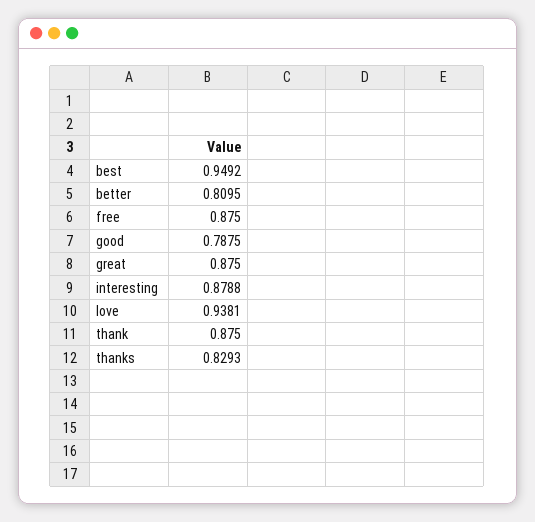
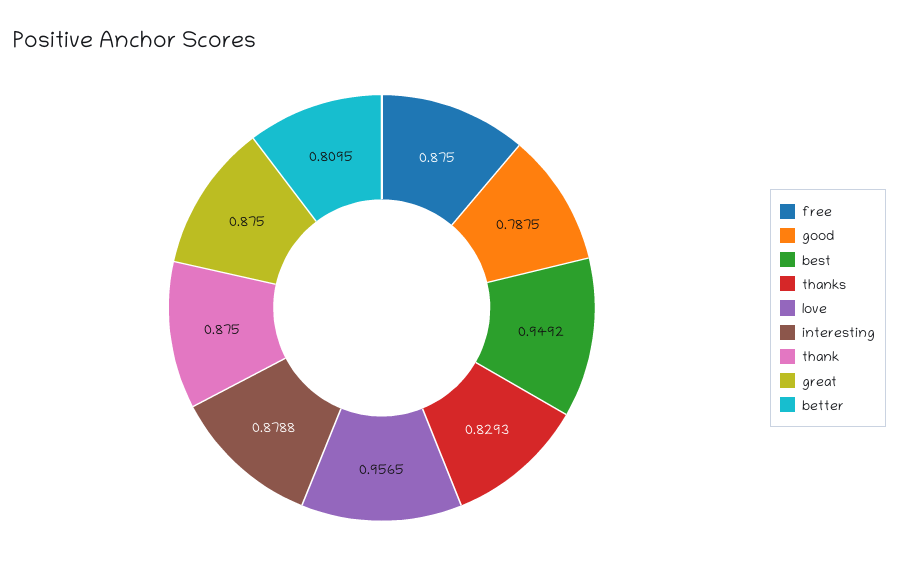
  {
    "best": 0.9492,
    "better": 0.8095,
    "free": 0.875,
    "good": 0.7875,
    "great": 0.875,
    "interesting": 0.8788,
-   "love": 0.9381,
+   "love": 0.9565,
    "thank": 0.875,
    "thanks": 0.8293
  }

